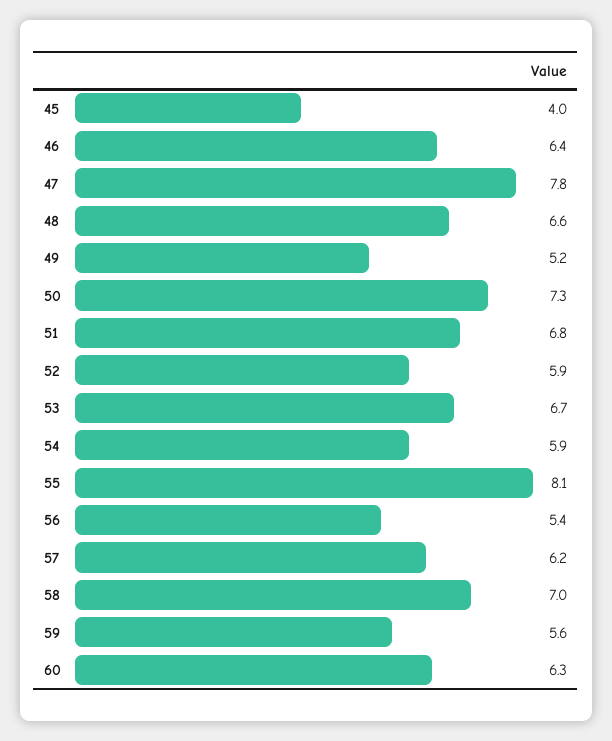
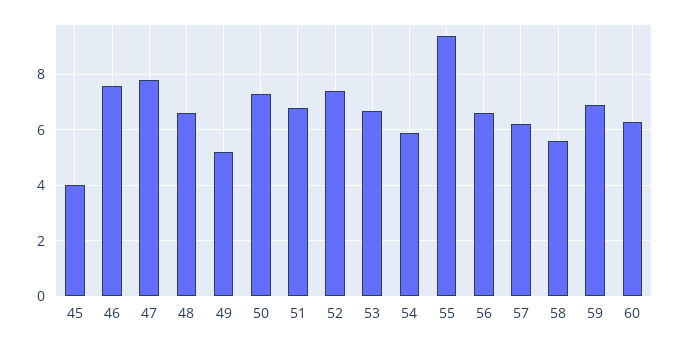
  {
    "45": 4,
-   "46": 6.4,
+   "46": 7.5,
    "47": 7.8,
    "48": 6.6,
    "49": 5.2,
    "50": 7.3,
    "51": 6.8,
-   "52": 5.9,
+   "52": 7.5,
    "53": 6.7,
    "54": 5.9,
-   "55": 8.1,
+   "55": 9.5,
-   "56": 5.4,
+   "56": 6.5,
    "57": 6.2,
-   "58": 7,
+   "58": 5.5,
-   "59": 5.6,
+   "59": 7,
    "60": 6.3
  }

